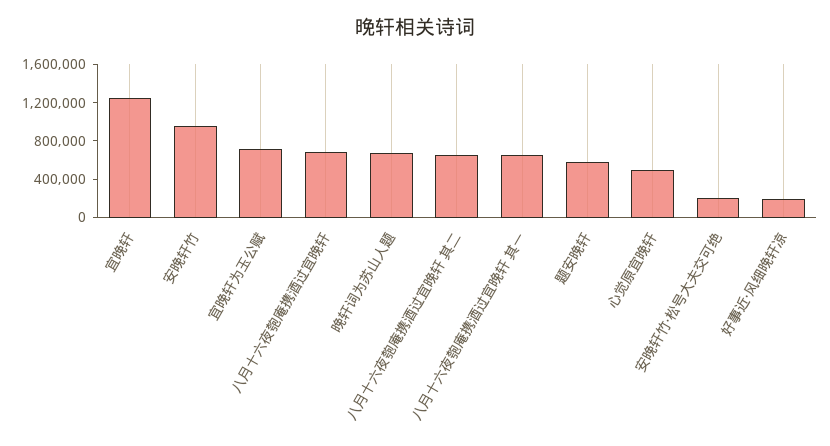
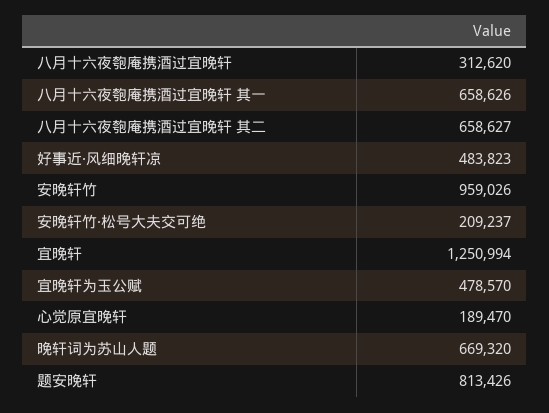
  {
    "宜晚轩": 1250994,
    "安晚轩竹": 959026,
-   "宜晚轩为玉公赋": 700000,
+   "宜晚轩为玉公赋": 478570,
-   "八月十六夜匏庵携酒过宜晚轩": 700000,
+   "八月十六夜匏庵携酒过宜晚轩": 312620,
    "晚轩词为苏山人题": 669320,
    "八月十六夜匏庵携酒过宜晚轩 其二": 658627,
    "八月十六夜匏庵携酒过宜晚轩 其一": 658626,
-   "题安晚轩": 600000,
+   "题安晚轩": 813426,
-   "心觉原宜晚轩": 500000,
+   "心觉原宜晚轩": 189470,
    "安晚轩竹·松号大夫交可绝": 209237,
-   "好事近·风细晚轩凉": 200000
+   "好事近·风细晚轩凉": 483823
  }

